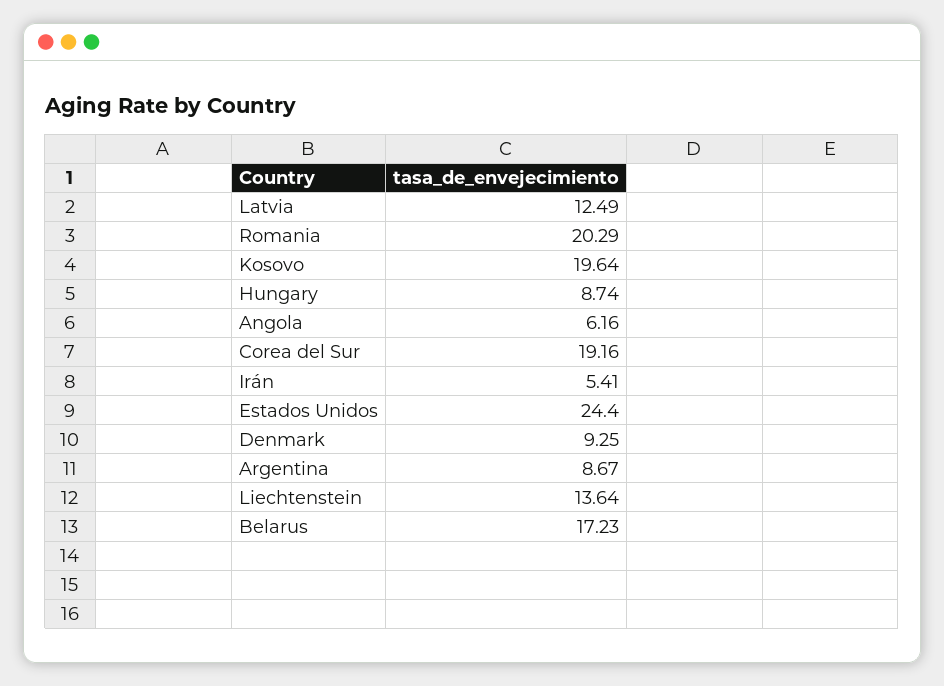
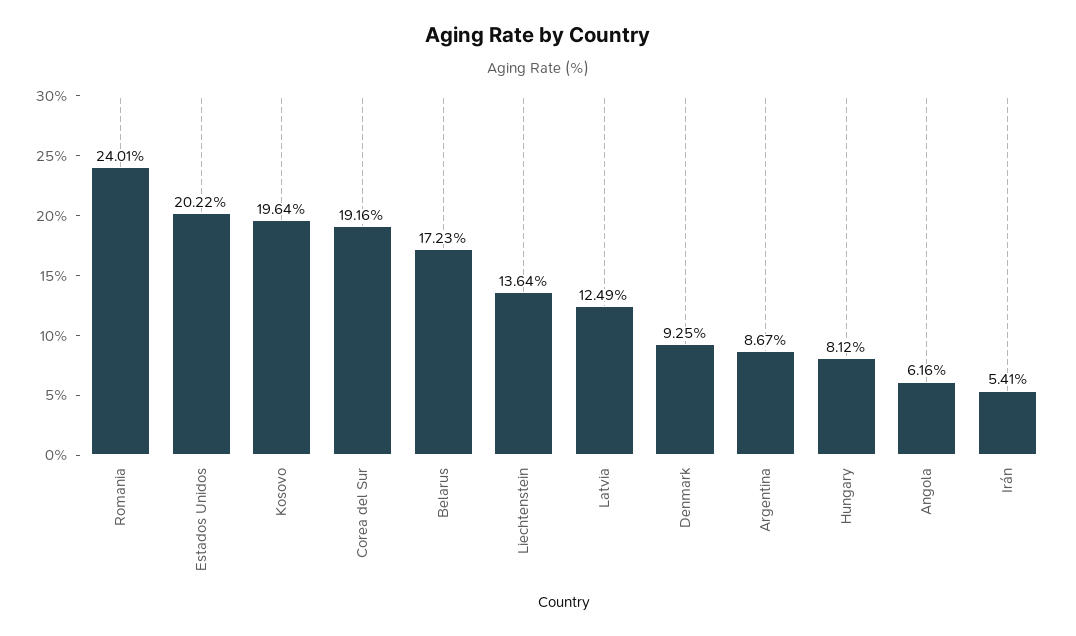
  {
    "Latvia": 12.49,
-   "Romania": 20.29,
+   "Romania": 24.01,
    "Kosovo": 19.64,
-   "Hungary": 8.74,
+   "Hungary": 8.12,
    "Angola": 6.16,
    "Corea del Sur": 19.16,
    "Irán": 5.41,
-   "Estados Unidos": 24.4,
+   "Estados Unidos": 20.22,
    "Denmark": 9.25,
    "Argentina": 8.67,
    "Liechtenstein": 13.64,
    "Belarus": 17.23
  }

